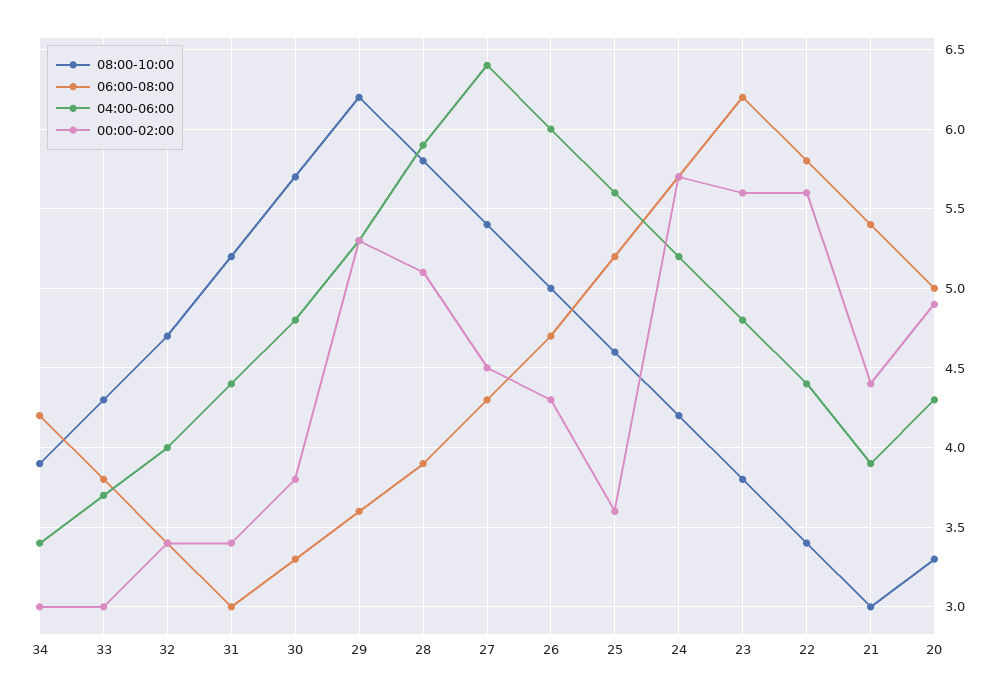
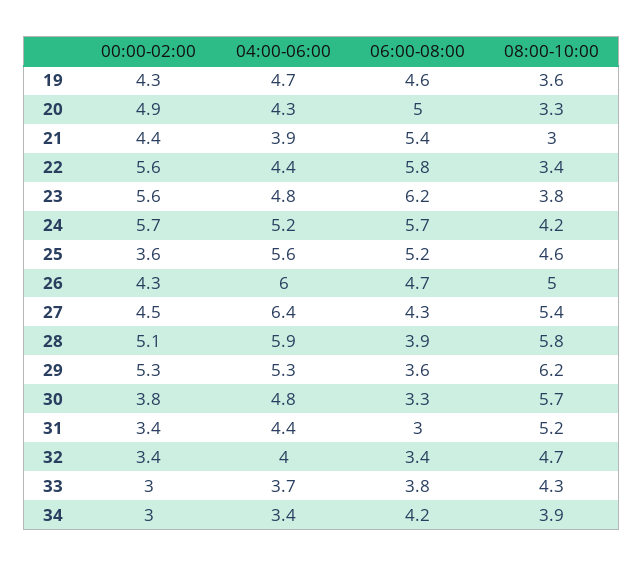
  {
    "08:00-10:00": {
      "34": 3.9,
      "33": 4.3,
      "32": 4.7,
      "31": 5.2,
      "30": 5.7,
      "29": 6.2,
      "28": 5.8,
      "27": 5.4,
      "26": 5,
      "25": 4.6,
      "24": 4.2,
      "23": 3.8,
      "22": 3.4,
      "21": 3,
-     "20": 3.3
+     "20": 3.3,
+     "19": 3.6
    },
    "06:00-08:00": {
      "34": 4.2,
      "33": 3.8,
      "32": 3.4,
      "31": 3,
      "30": 3.3,
      "29": 3.6,
      "28": 3.9,
      "27": 4.3,
      "26": 4.7,
      "25": 5.2,
      "24": 5.7,
      "23": 6.2,
      "22": 5.8,
      "21": 5.4,
-     "20": 5
+     "20": 5,
+     "19": 4.6
    },
    "04:00-06:00": {
      "34": 3.4,
      "33": 3.7,
      "32": 4,
      "31": 4.4,
      "30": 4.8,
      "29": 5.3,
      "28": 5.9,
      "27": 6.4,
      "26": 6,
      "25": 5.6,
      "24": 5.2,
      "23": 4.8,
      "22": 4.4,
      "21": 3.9,
-     "20": 4.3
+     "20": 4.3,
+     "19": 4.7
    },
    "00:00-02:00": {
      "34": 3,
      "33": 3,
      "32": 3.4,
      "31": 3.4,
      "30": 3.8,
      "29": 5.3,
      "28": 5.1,
      "27": 4.5,
      "26": 4.3,
      "25": 3.6,
      "24": 5.7,
      "23": 5.6,
      "22": 5.6,
      "21": 4.4,
-     "20": 4.9
+     "20": 4.9,
+     "19": 4.3
    }
  }

